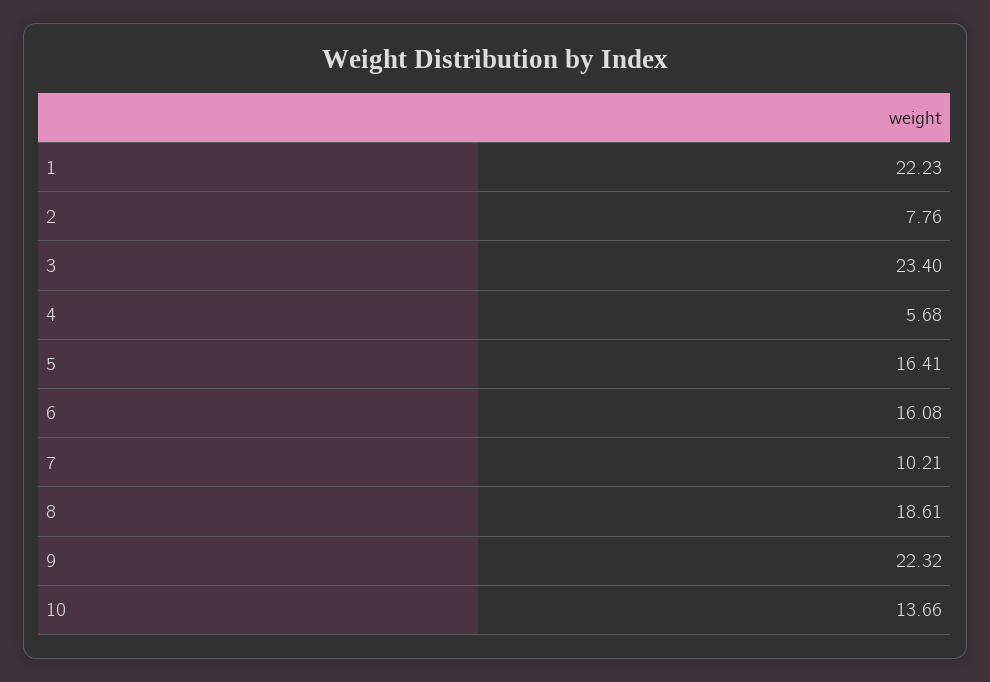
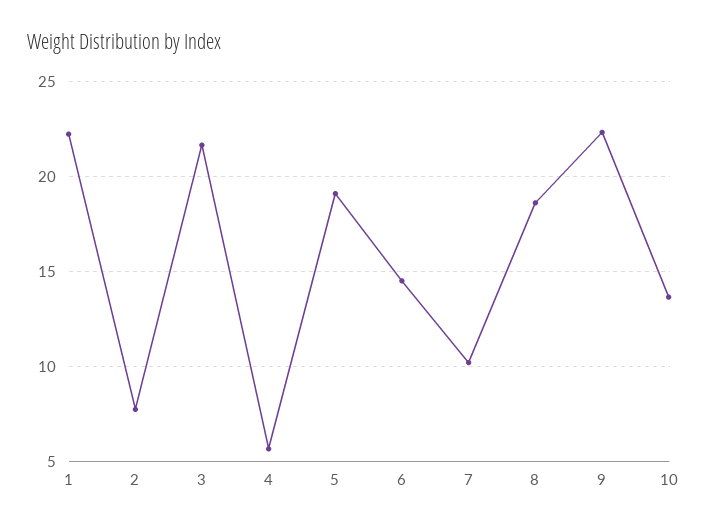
  {
    "1": 22.23,
    "2": 7.76,
-   "3": 23.4,
+   "3": 21.5,
    "4": 5.68,
-   "5": 16.41,
+   "5": 19,
-   "6": 16.08,
+   "6": 14.5,
    "7": 10.21,
    "8": 18.61,
    "9": 22.32,
    "10": 13.66
  }

